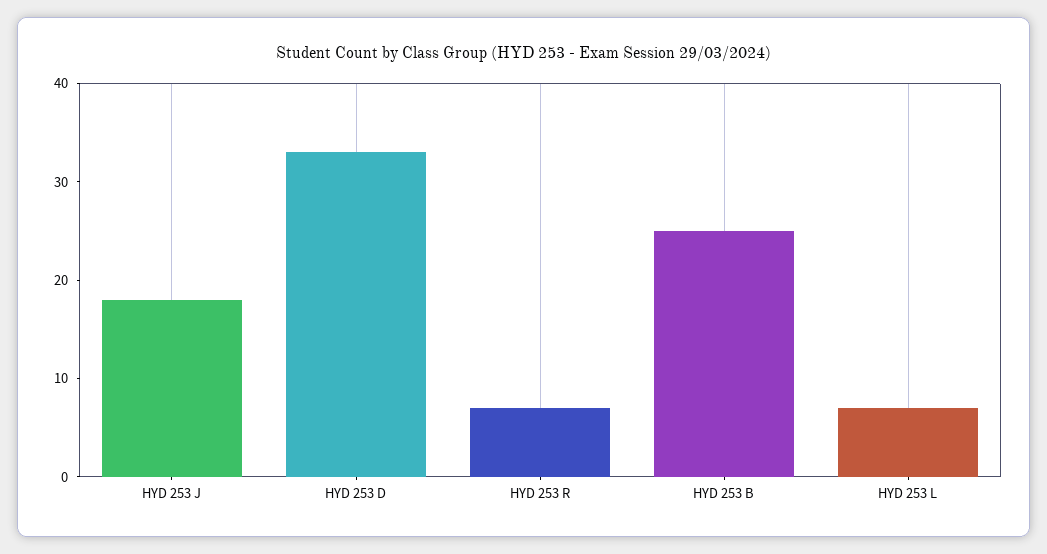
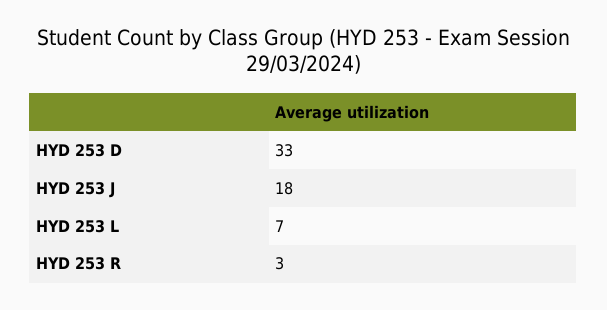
  {
    "HYD 253 J": 18,
    "HYD 253 D": 33,
-   "HYD 253 R": 7,
+   "HYD 253 R": 3,
-   "HYD 253 B": 25,
    "HYD 253 L": 7
  }

